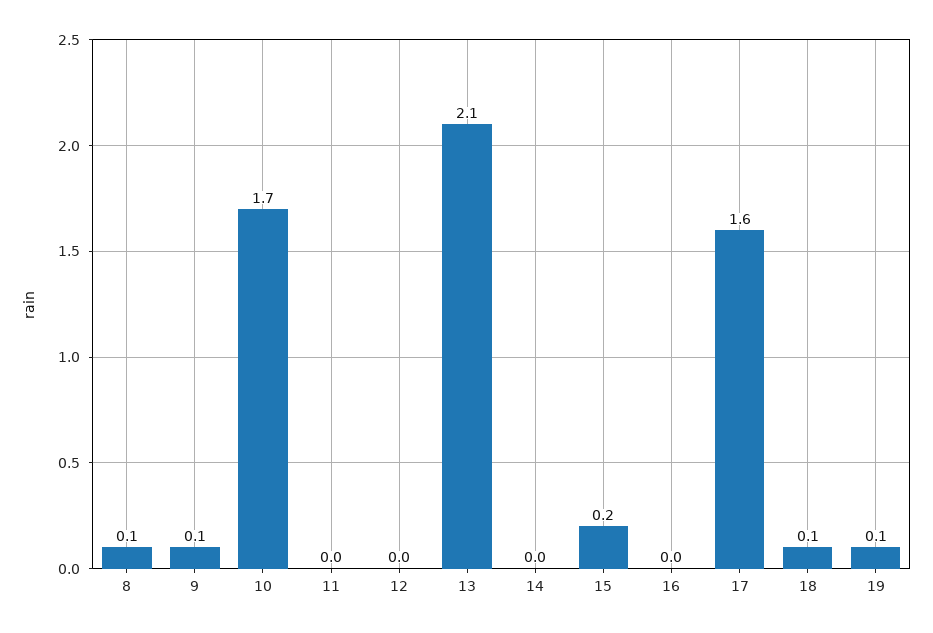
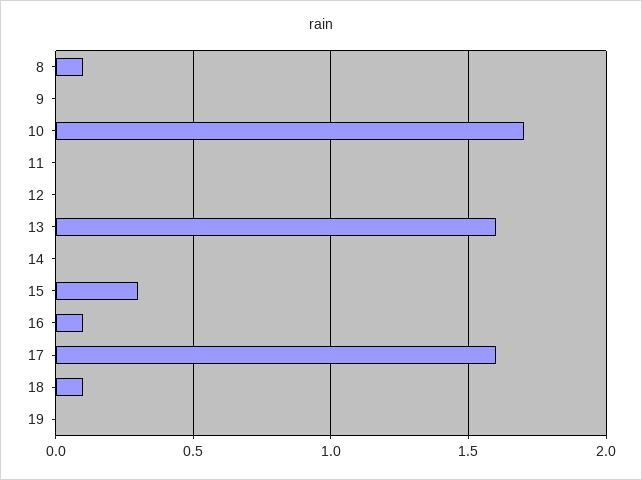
  {
    "8": 0.1,
-   "9": 0.1,
+   "9": 0,
    "10": 1.7,
    "11": 0,
    "12": 0,
-   "13": 2.1,
+   "13": 1.6,
    "14": 0,
-   "15": 0.2,
+   "15": 0.3,
-   "16": 0,
+   "16": 0.1,
    "17": 1.6,
    "18": 0.1,
-   "19": 0.1
+   "19": 0
  }

